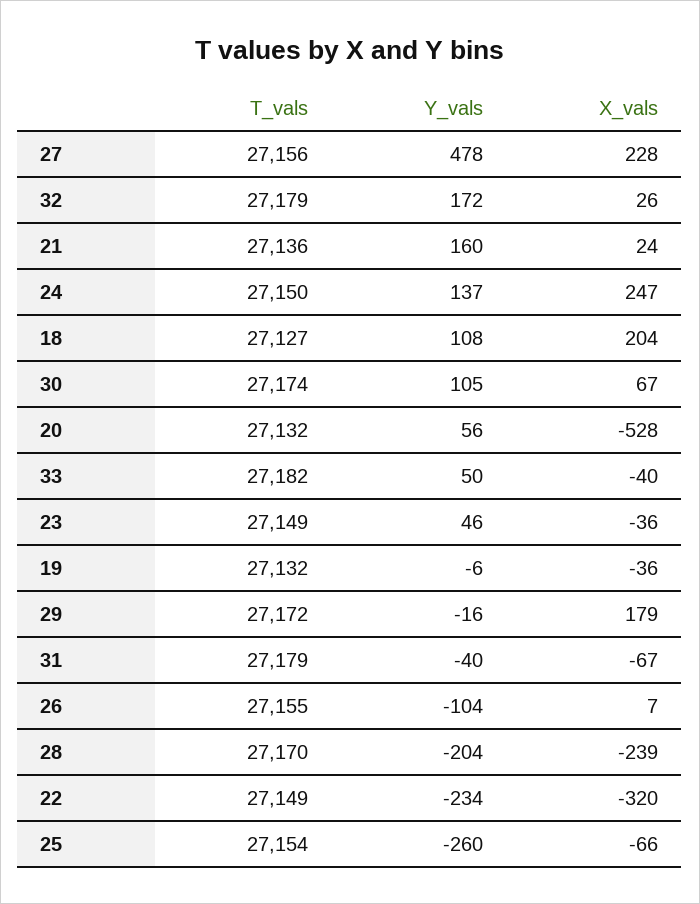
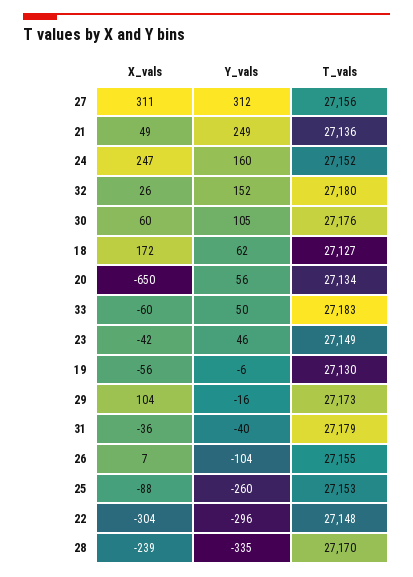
  {
    "T_vals": {
      "27": 27156,
-     "32": 27179,
+     "32": 27180,
      "21": 27136,
-     "24": 27150,
+     "24": 27152,
      "18": 27127,
-     "30": 27174,
+     "30": 27176,
-     "20": 27132,
+     "20": 27134,
-     "33": 27182,
+     "33": 27183,
      "23": 27149,
-     "19": 27132,
+     "19": 27130,
-     "29": 27172,
+     "29": 27173,
      "31": 27179,
      "26": 27155,
      "28": 27170,
-     "22": 27149,
+     "22": 27148,
-     "25": 27154
+     "25": 27153
    },
    "Y_vals": {
-     "27": 478,
+     "27": 312,
-     "32": 172,
+     "32": 152,
-     "21": 160,
+     "21": 249,
-     "24": 137,
+     "24": 160,
-     "18": 108,
+     "18": 62,
      "30": 105,
      "20": 56,
      "33": 50,
      "23": 46,
      "19": -6,
      "29": -16,
      "31": -40,
      "26": -104,
-     "28": -204,
+     "28": -335,
-     "22": -234,
+     "22": -296,
      "25": -260
    },
    "X_vals": {
-     "27": 228,
+     "27": 311,
      "32": 26,
-     "21": 24,
+     "21": 49,
      "24": 247,
-     "18": 204,
+     "18": 172,
-     "30": 67,
+     "30": 60,
-     "20": -528,
+     "20": -650,
-     "33": -40,
+     "33": -60,
-     "23": -36,
+     "23": -42,
-     "19": -36,
+     "19": -56,
-     "29": 179,
+     "29": 104,
-     "31": -67,
+     "31": -36,
      "26": 7,
      "28": -239,
-     "22": -320,
+     "22": -304,
-     "25": -66
+     "25": -88
    }
  }

